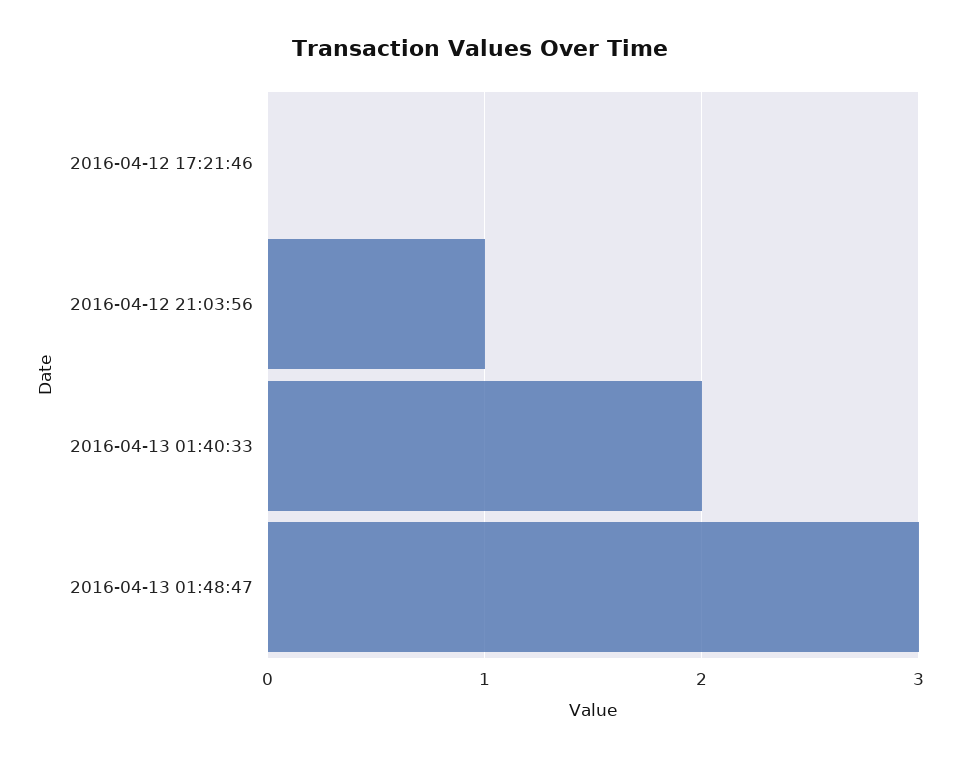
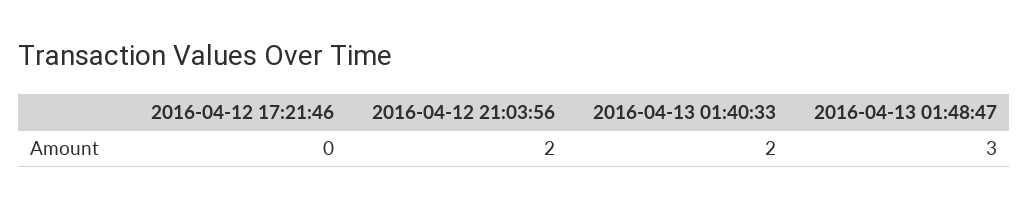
  {
    "2016-04-12 17:21:46": 0,
-   "2016-04-12 21:03:56": 1,
+   "2016-04-12 21:03:56": 2,
    "2016-04-13 01:40:33": 2,
    "2016-04-13 01:48:47": 3
  }

